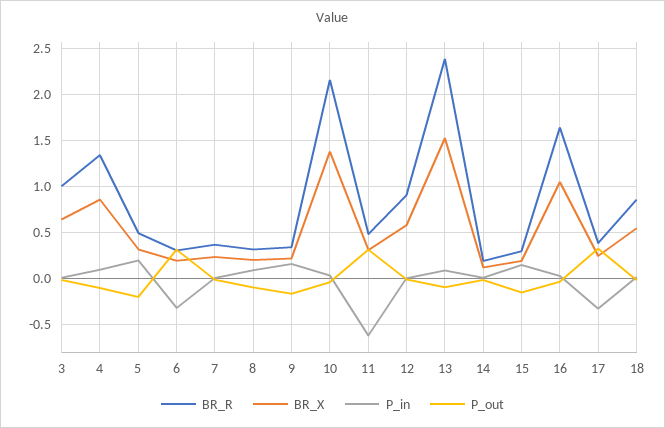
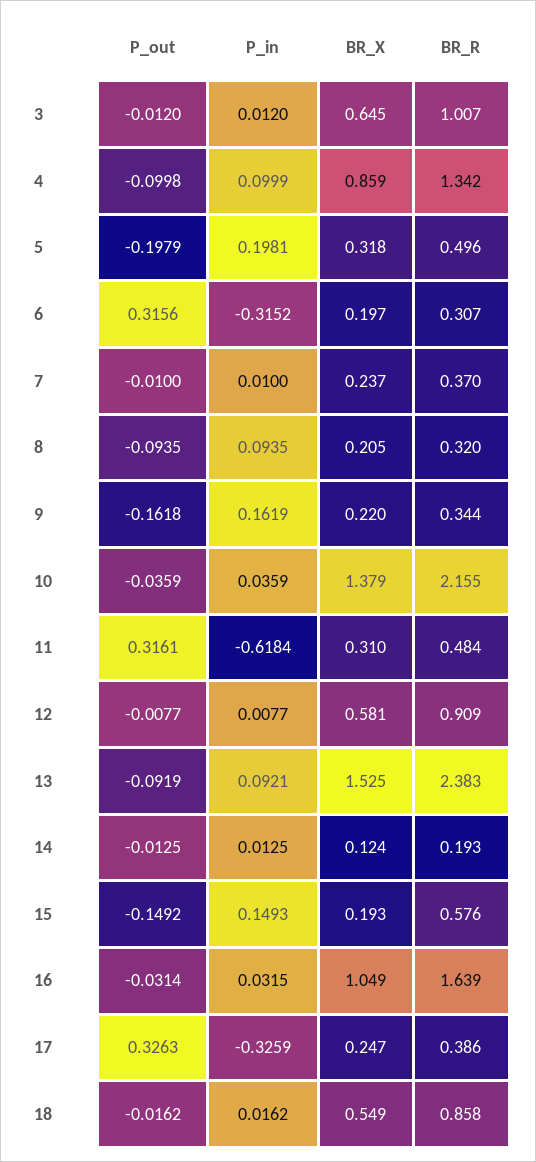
  {
    "BR_R": {
      "3": 1.007,
      "4": 1.342,
      "5": 0.496,
      "6": 0.307,
      "7": 0.37,
      "8": 0.32,
      "9": 0.344,
      "10": 2.155,
      "11": 0.484,
      "12": 0.909,
      "13": 2.383,
      "14": 0.193,
-     "15": 0.3,
+     "15": 0.576,
      "16": 1.639,
      "17": 0.386,
      "18": 0.858
    },
    "BR_X": {
      "3": 0.645,
      "4": 0.859,
      "5": 0.318,
      "6": 0.197,
      "7": 0.237,
      "8": 0.205,
      "9": 0.22,
      "10": 1.379,
      "11": 0.31,
      "12": 0.581,
      "13": 1.525,
      "14": 0.124,
      "15": 0.193,
      "16": 1.049,
      "17": 0.247,
      "18": 0.549
    },
    "P_in": {
      "3": 0.012,
      "4": 0.0999,
      "5": 0.1981,
      "6": -0.3152,
      "7": 0.01,
      "8": 0.0935,
      "9": 0.1619,
      "10": 0.0359,
      "11": -0.6184,
      "12": 0.0077,
      "13": 0.0921,
      "14": 0.0125,
      "15": 0.1493,
      "16": 0.0315,
      "17": -0.3259,
      "18": 0.0162
    },
    "P_out": {
      "3": -0.012,
      "4": -0.0998,
      "5": -0.1979,
      "6": 0.3156,
      "7": -0.01,
      "8": -0.0935,
      "9": -0.1618,
      "10": -0.0359,
      "11": 0.3161,
      "12": -0.0077,
      "13": -0.0919,
      "14": -0.0125,
      "15": -0.1492,
      "16": -0.0314,
      "17": 0.3263,
      "18": -0.0162
    }
  }

